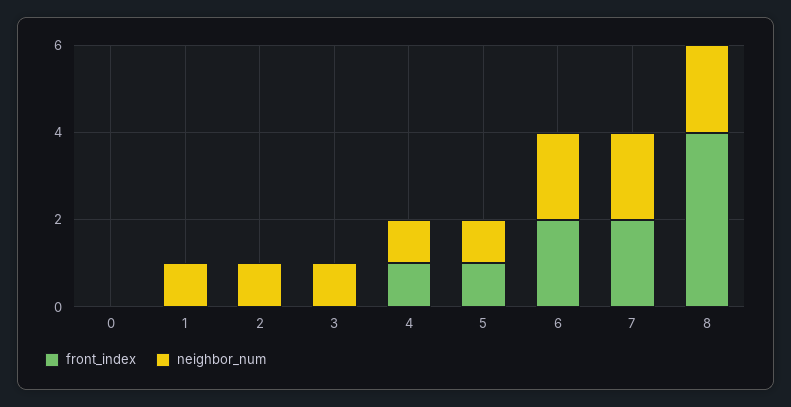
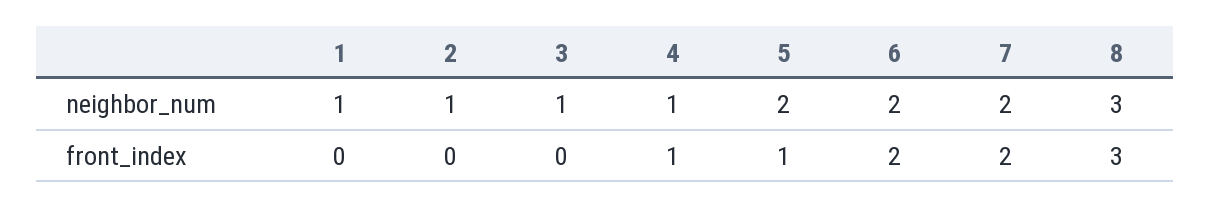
  {
    "front_index": {
-     "0": 0,
      "1": 0,
      "2": 0,
      "3": 0,
      "4": 1,
      "5": 1,
      "6": 2,
      "7": 2,
-     "8": 4
+     "8": 3
    },
    "neighbor_num": {
-     "0": 0,
      "1": 1,
      "2": 1,
      "3": 1,
      "4": 1,
-     "5": 1,
+     "5": 2,
      "6": 2,
      "7": 2,
-     "8": 2
+     "8": 3
    }
  }

